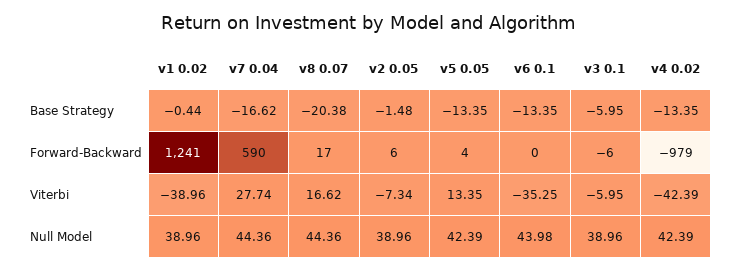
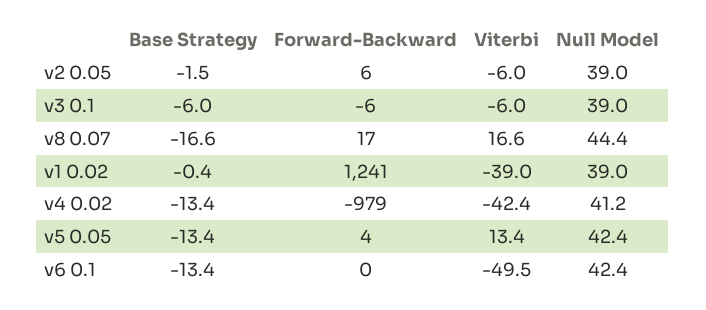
  {
    "v1 0.02": {
      "Base Strategy": -0.44,
      "Forward-Backward": 1241,
      "Viterbi": -38.96,
      "Null Model": 38.96
    },
-   "v7 0.04": {
-     "Base Strategy": -16.62,
-     "Forward-Backward": 590,
-     "Viterbi": 27.74,
-     "Null Model": 44.36
-   },
    "v8 0.07": {
-     "Base Strategy": -20.38,
+     "Base Strategy": -16.6,
      "Forward-Backward": 17,
      "Viterbi": 16.62,
      "Null Model": 44.36
    },
    "v2 0.05": {
      "Base Strategy": -1.48,
      "Forward-Backward": 6,
-     "Viterbi": -7.34,
+     "Viterbi": -6,
      "Null Model": 38.96
    },
    "v5 0.05": {
      "Base Strategy": -13.35,
      "Forward-Backward": 4,
      "Viterbi": 13.35,
      "Null Model": 42.39
    },
    "v6 0.1": {
      "Base Strategy": -13.35,
      "Forward-Backward": 0,
-     "Viterbi": -35.25,
+     "Viterbi": -49.5,
-     "Null Model": 43.98
+     "Null Model": 42.4
    },
    "v3 0.1": {
      "Base Strategy": -5.95,
      "Forward-Backward": -6,
      "Viterbi": -5.95,
      "Null Model": 38.96
    },
    "v4 0.02": {
      "Base Strategy": -13.35,
      "Forward-Backward": -979,
      "Viterbi": -42.39,
-     "Null Model": 42.39
+     "Null Model": 41.2
    }
  }

